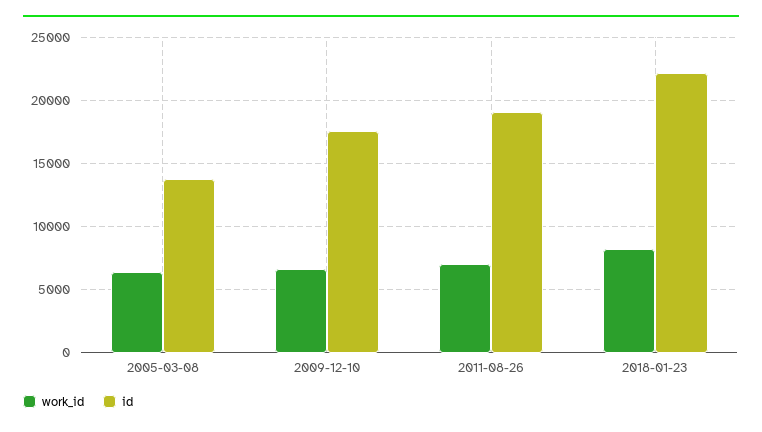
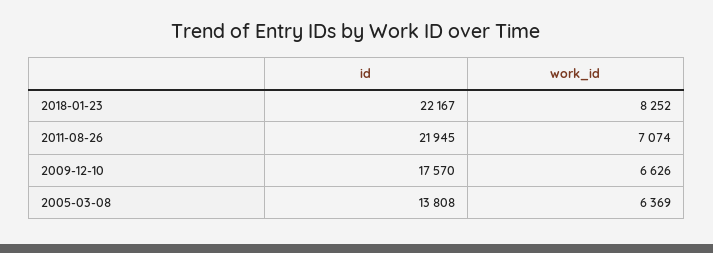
  {
    "work_id": {
      "2005-03-08": 6369,
      "2009-12-10": 6626,
      "2011-08-26": 7074,
      "2018-01-23": 8252
    },
    "id": {
      "2005-03-08": 13808,
      "2009-12-10": 17570,
-     "2011-08-26": 19000,
+     "2011-08-26": 21945,
      "2018-01-23": 22167
    }
  }

